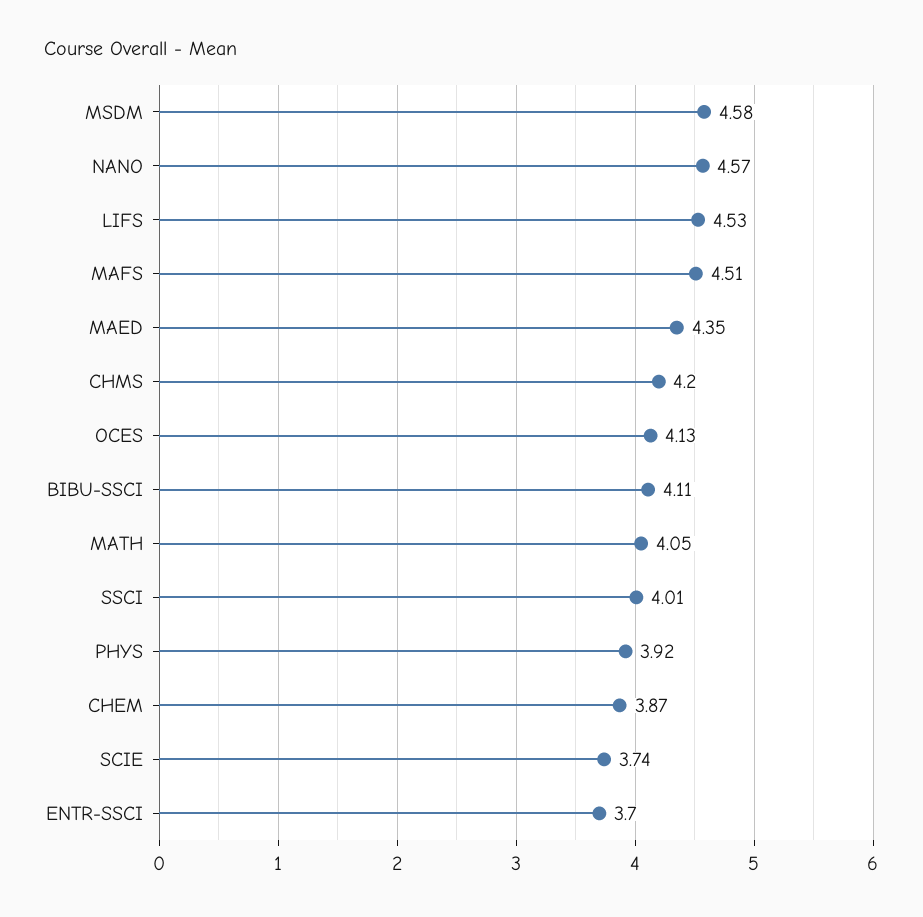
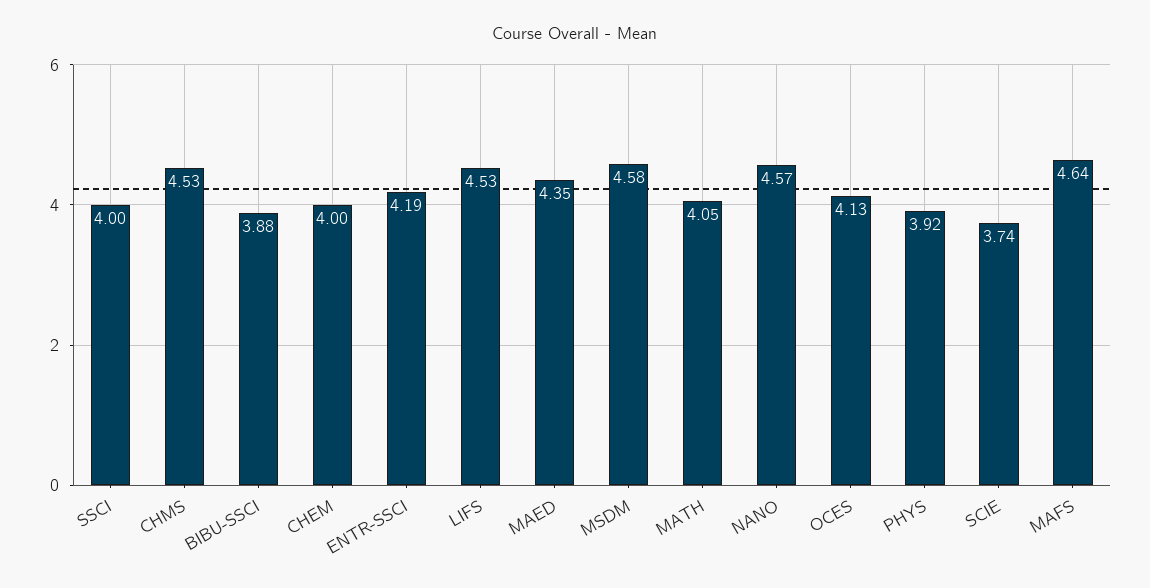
  {
    "MSDM": 4.58,
    "NANO": 4.57,
    "LIFS": 4.53,
-   "MAFS": 4.51,
+   "MAFS": 4.64,
    "MAED": 4.35,
-   "CHMS": 4.2,
+   "CHMS": 4.53,
    "OCES": 4.13,
-   "BIBU-SSCI": 4.11,
+   "BIBU-SSCI": 3.88,
    "MATH": 4.05,
-   "SSCI": 4.01,
+   "SSCI": 4,
    "PHYS": 3.92,
-   "CHEM": 3.87,
+   "CHEM": 4,
    "SCIE": 3.74,
-   "ENTR-SSCI": 3.7
+   "ENTR-SSCI": 4.19
  }

